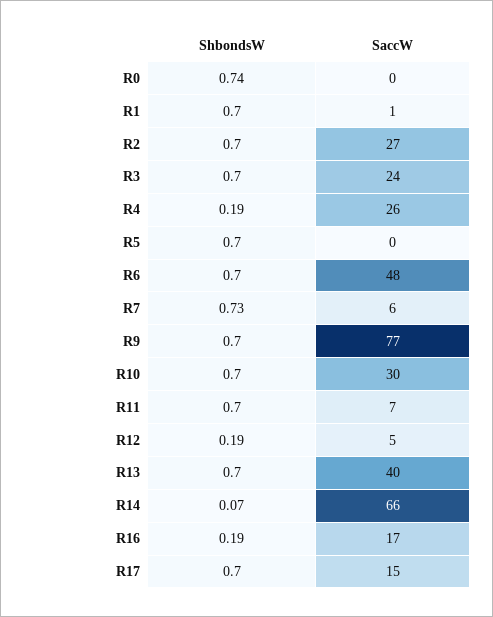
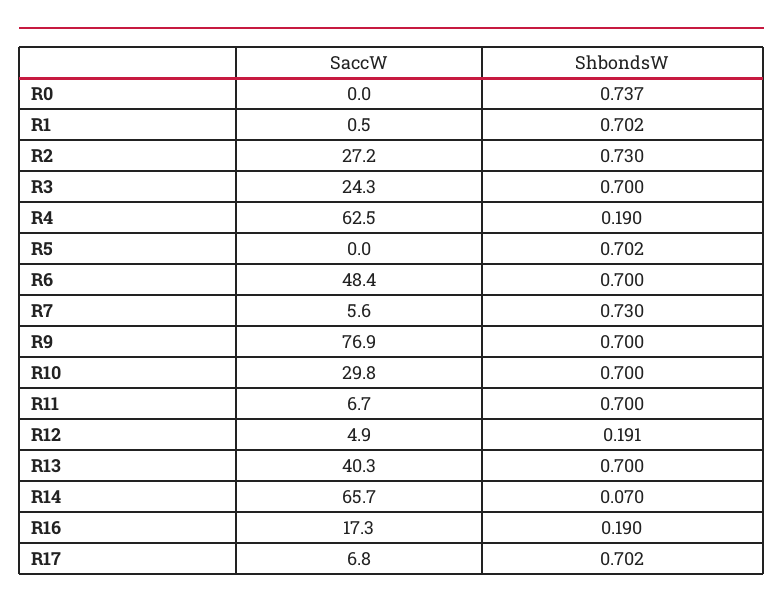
  {
    "ShbondsW": {
      "R0": 0.737,
      "R1": 0.702,
-     "R2": 0.7,
+     "R2": 0.73,
      "R3": 0.7,
      "R4": 0.19,
      "R5": 0.702,
      "R6": 0.7,
      "R7": 0.73,
      "R9": 0.7,
      "R10": 0.7,
      "R11": 0.7,
      "R12": 0.191,
      "R13": 0.7,
      "R14": 0.07,
      "R16": 0.19,
      "R17": 0.702
    },
    "SaccW": {
      "R0": 0,
      "R1": 0.5,
      "R2": 27.2,
      "R3": 24.3,
-     "R4": 26,
+     "R4": 62.5,
      "R5": 0,
      "R6": 48.4,
      "R7": 5.6,
      "R9": 76.9,
      "R10": 29.8,
      "R11": 6.7,
      "R12": 4.9,
      "R13": 40.3,
      "R14": 65.7,
      "R16": 17.3,
-     "R17": 15
+     "R17": 6.8
    }
  }

